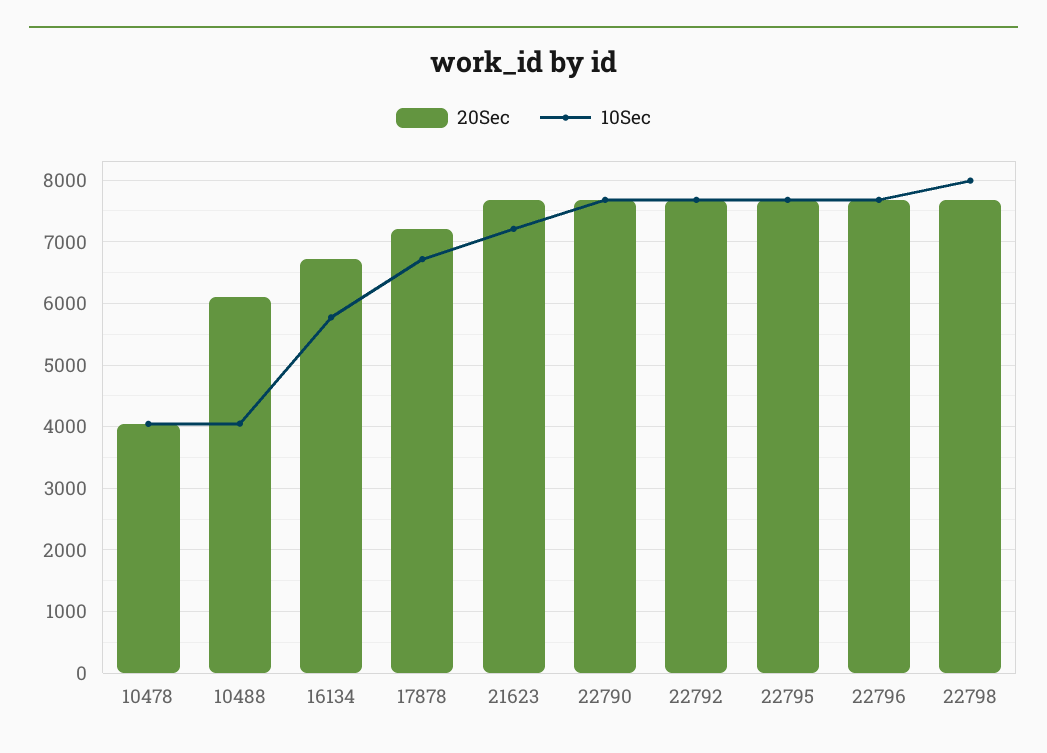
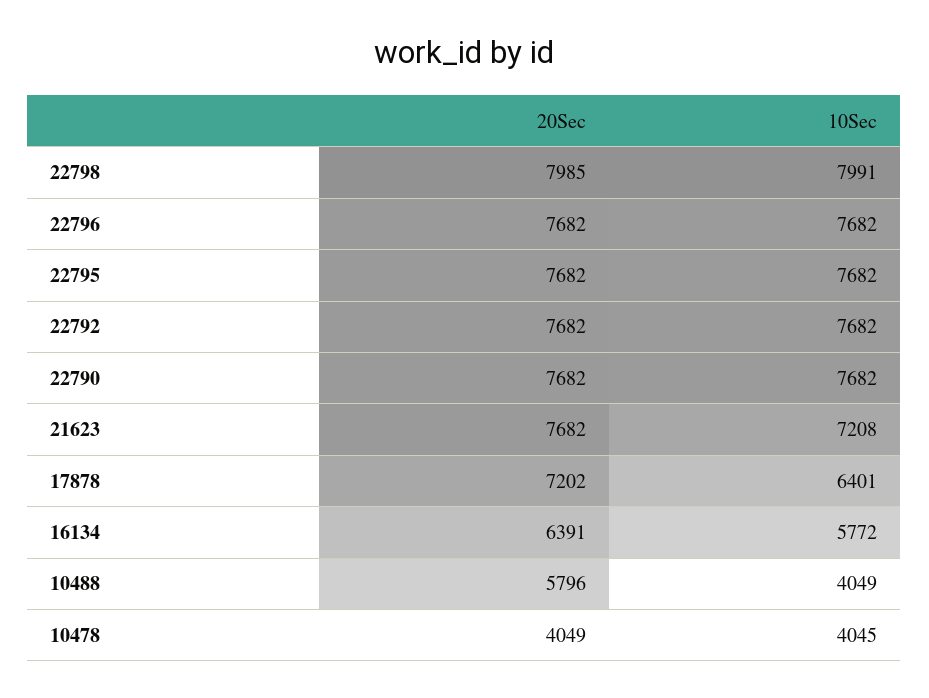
  {
    "20Sec": {
      "10478": 4049,
-     "10488": 6100,
+     "10488": 5796,
-     "16134": 6700,
+     "16134": 6391,
      "17878": 7202,
      "21623": 7682,
      "22790": 7682,
      "22792": 7682,
      "22795": 7682,
      "22796": 7682,
-     "22798": 7700
+     "22798": 7985
    },
    "10Sec": {
      "10478": 4045,
      "10488": 4049,
      "16134": 5772,
-     "17878": 6700,
+     "17878": 6401,
      "21623": 7208,
      "22790": 7682,
      "22792": 7682,
      "22795": 7682,
      "22796": 7682,
      "22798": 7991
    }
  }

